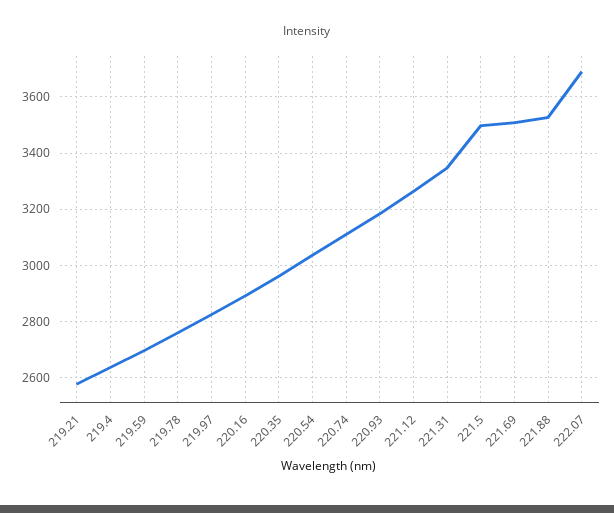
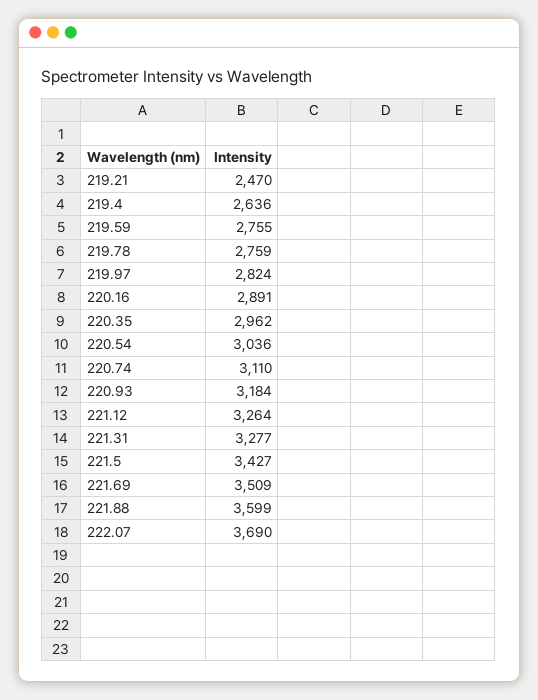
  {
-   "219.21": 2575,
+   "219.21": 2470,
    "219.4": 2636,
-   "219.59": 2700,
+   "219.59": 2755,
    "219.78": 2759,
    "219.97": 2824,
    "220.16": 2891,
    "220.35": 2962,
    "220.54": 3036,
    "220.74": 3110,
    "220.93": 3184,
    "221.12": 3264,
-   "221.31": 3350,
+   "221.31": 3277,
-   "221.5": 3500,
+   "221.5": 3427,
    "221.69": 3509,
-   "221.88": 3525,
+   "221.88": 3599,
    "222.07": 3690
  }

